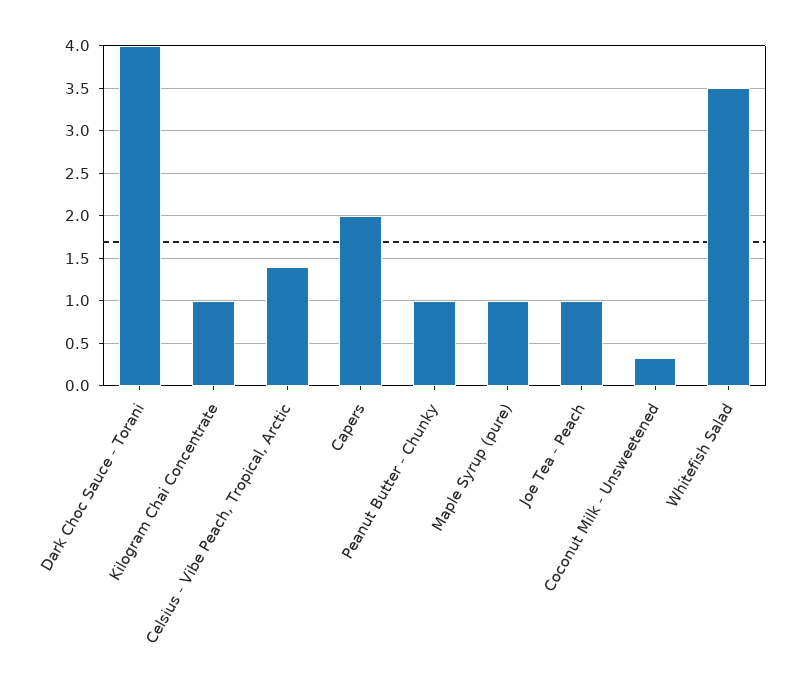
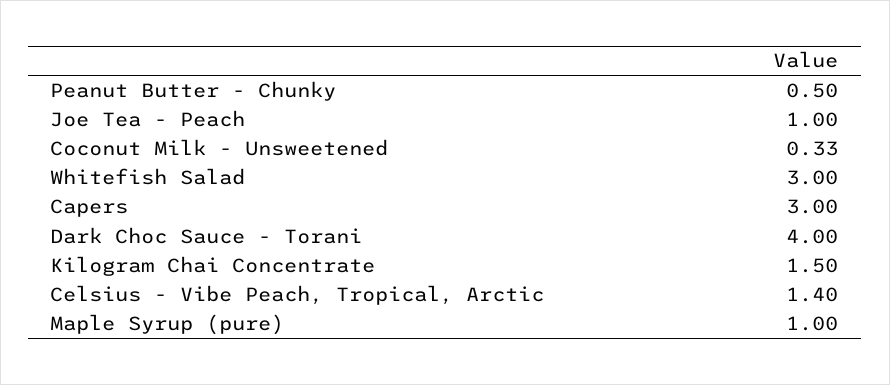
  {
    "Dark Choc Sauce - Torani": 4,
-   "Kilogram Chai Concentrate": 1,
+   "Kilogram Chai Concentrate": 1.5,
    "Celsius - Vibe Peach, Tropical, Arctic": 1.4,
-   "Capers": 2,
+   "Capers": 3,
-   "Peanut Butter - Chunky": 1,
+   "Peanut Butter - Chunky": 0.5,
    "Maple Syrup (pure)": 1,
    "Joe Tea - Peach": 1,
    "Coconut Milk - Unsweetened": 0.33,
-   "Whitefish Salad": 3.5
+   "Whitefish Salad": 3
  }

